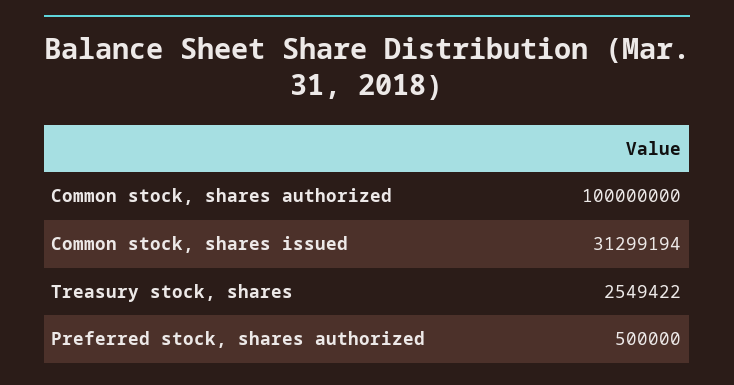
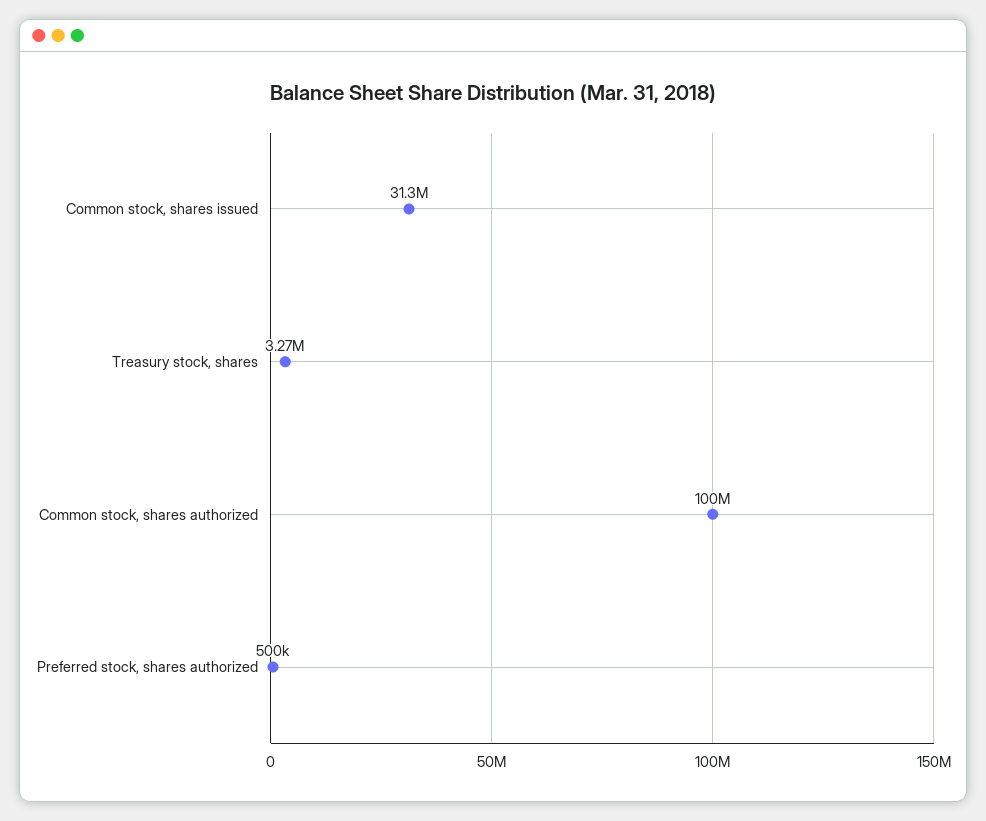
  {
    "Common stock, shares authorized": 100000000,
    "Common stock, shares issued": 31299194,
-   "Treasury stock, shares": 2549422,
+   "Treasury stock, shares": 3270000,
    "Preferred stock, shares authorized": 500000
  }

